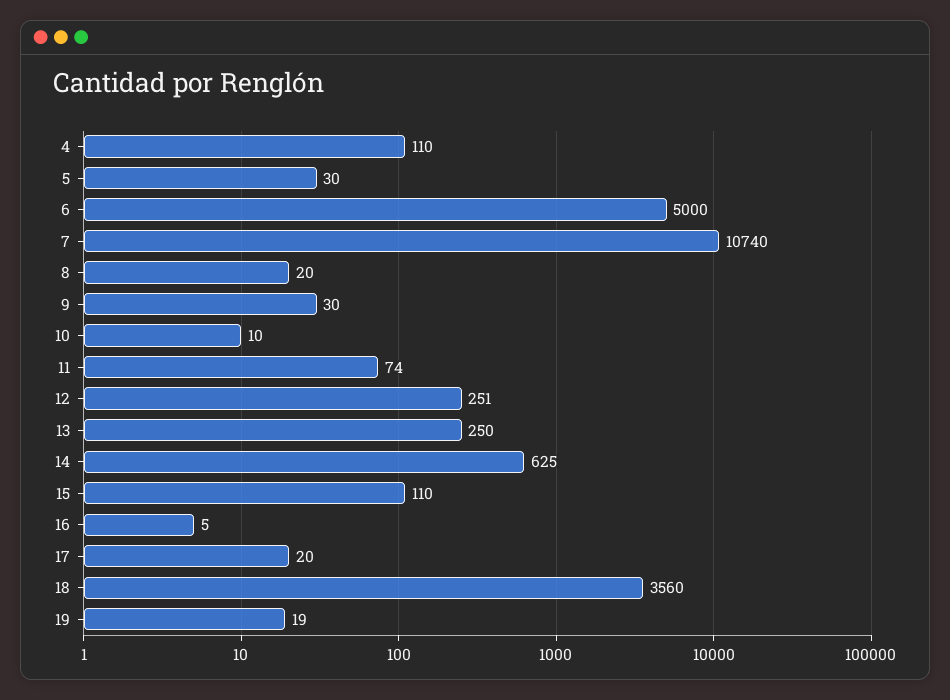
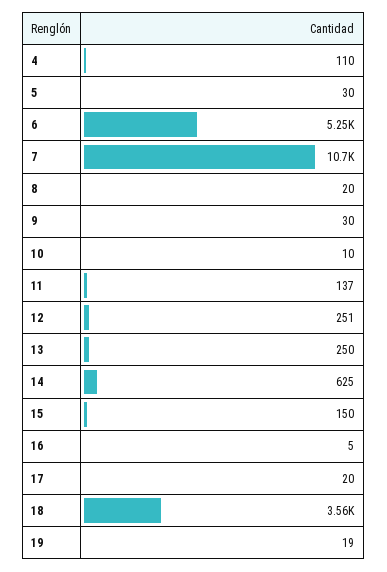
  {
    "4": 110,
    "5": 30,
-   "6": 5000,
+   "6": 5250,
    "7": 10740,
    "8": 20,
    "9": 30,
    "10": 10,
-   "11": 74,
+   "11": 137,
    "12": 251,
    "13": 250,
    "14": 625,
-   "15": 110,
+   "15": 150,
    "16": 5,
    "17": 20,
    "18": 3560,
    "19": 19
  }

